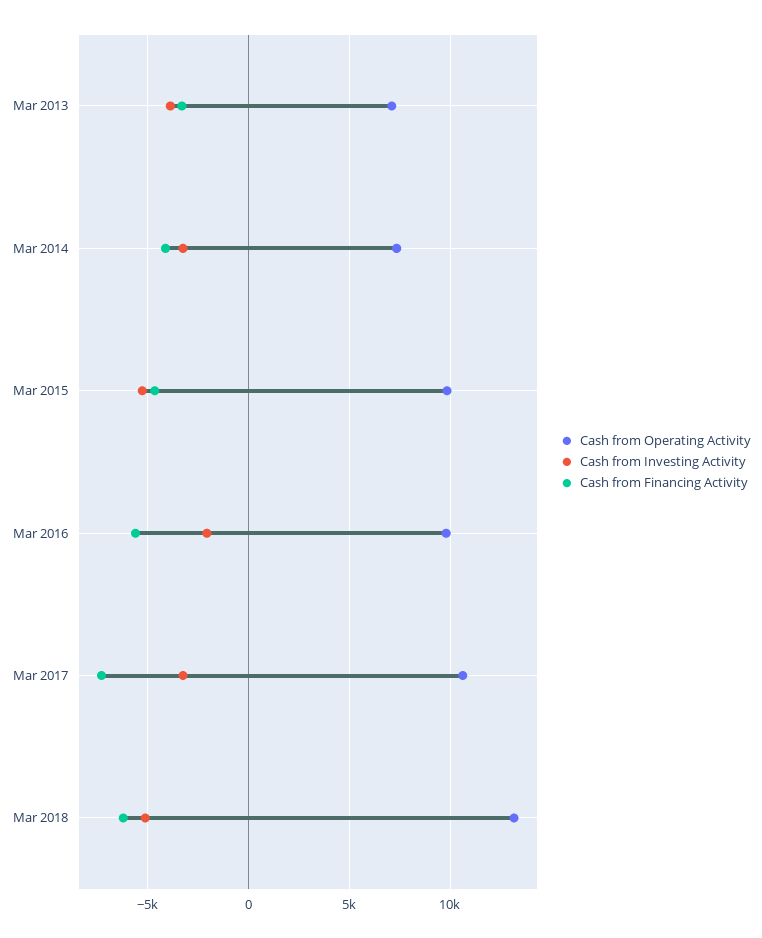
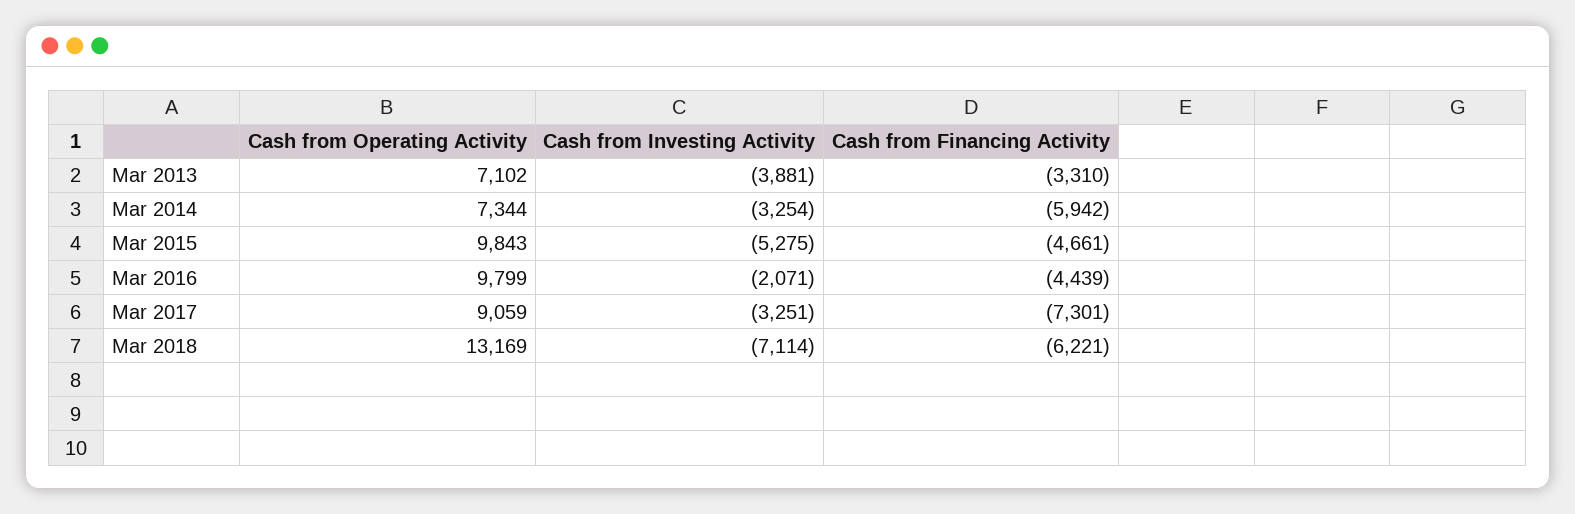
  {
    "Cash from Operating Activity": {
      "Mar 2013": 7102,
      "Mar 2014": 7344,
      "Mar 2015": 9843,
      "Mar 2016": 9799,
-     "Mar 2017": 10500,
+     "Mar 2017": 9059,
      "Mar 2018": 13169
    },
    "Cash from Investing Activity": {
      "Mar 2013": -3881,
      "Mar 2014": -3254,
      "Mar 2015": -5275,
      "Mar 2016": -2071,
      "Mar 2017": -3251,
-     "Mar 2018": -5000
+     "Mar 2018": -7114
    },
    "Cash from Financing Activity": {
      "Mar 2013": -3310,
-     "Mar 2014": -4000,
+     "Mar 2014": -5942,
      "Mar 2015": -4661,
-     "Mar 2016": -5500,
+     "Mar 2016": -4439,
      "Mar 2017": -7301,
      "Mar 2018": -6221
    }
  }

